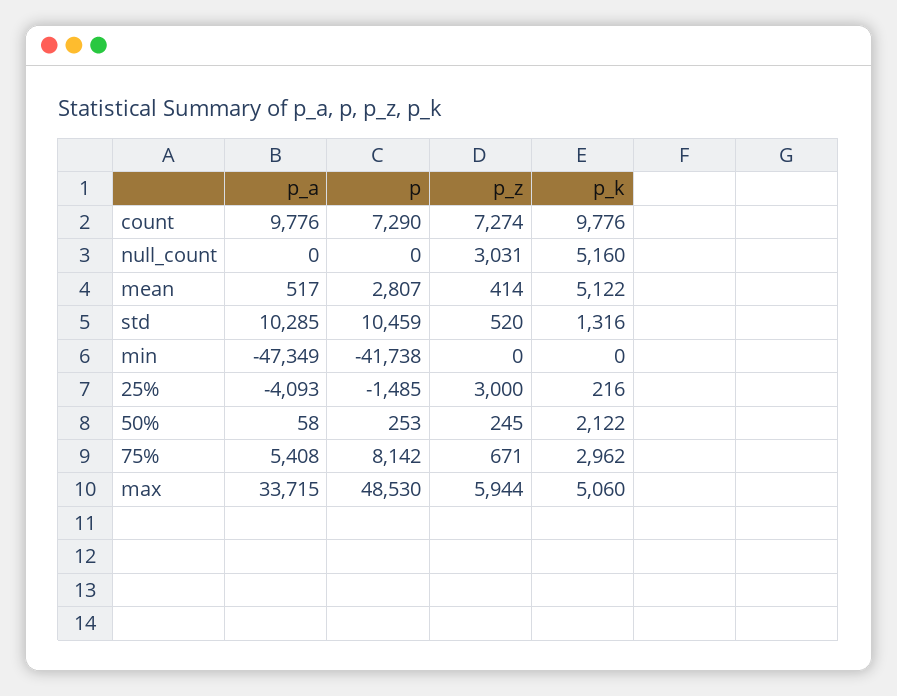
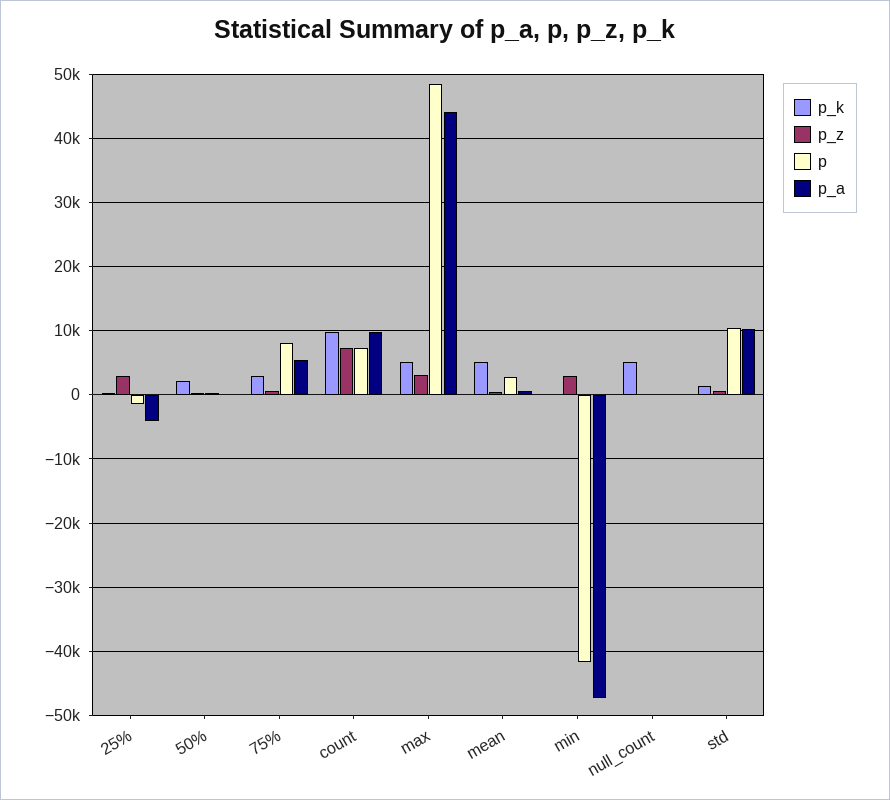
  {
    "p_a": {
      "count": 9776,
      "null_count": 0,
      "mean": 517,
      "std": 10285,
      "min": -47349,
      "25%": -4093,
      "50%": 58,
      "75%": 5408,
-     "max": 33715
+     "max": 44000
    },
    "p": {
      "count": 7290,
      "null_count": 0,
      "mean": 2807,
      "std": 10459,
      "min": -41738,
      "25%": -1485,
      "50%": 253,
      "75%": 8142,
      "max": 48530
    },
    "p_z": {
      "count": 7274,
-     "null_count": 3031,
+     "null_count": 0,
      "mean": 414,
      "std": 520,
-     "min": 0,
+     "min": 3000,
      "25%": 3000,
      "50%": 245,
      "75%": 671,
-     "max": 5944
+     "max": 3000
    },
    "p_k": {
      "count": 9776,
      "null_count": 5160,
      "mean": 5122,
      "std": 1316,
      "min": 0,
      "25%": 216,
      "50%": 2122,
      "75%": 2962,
      "max": 5060
    }
  }

